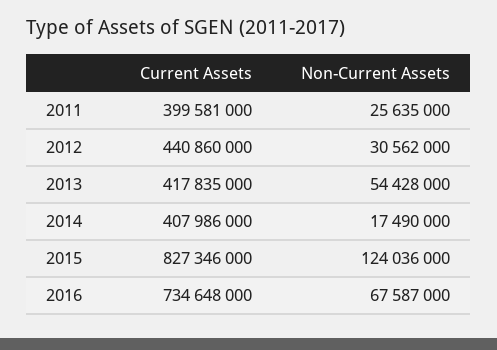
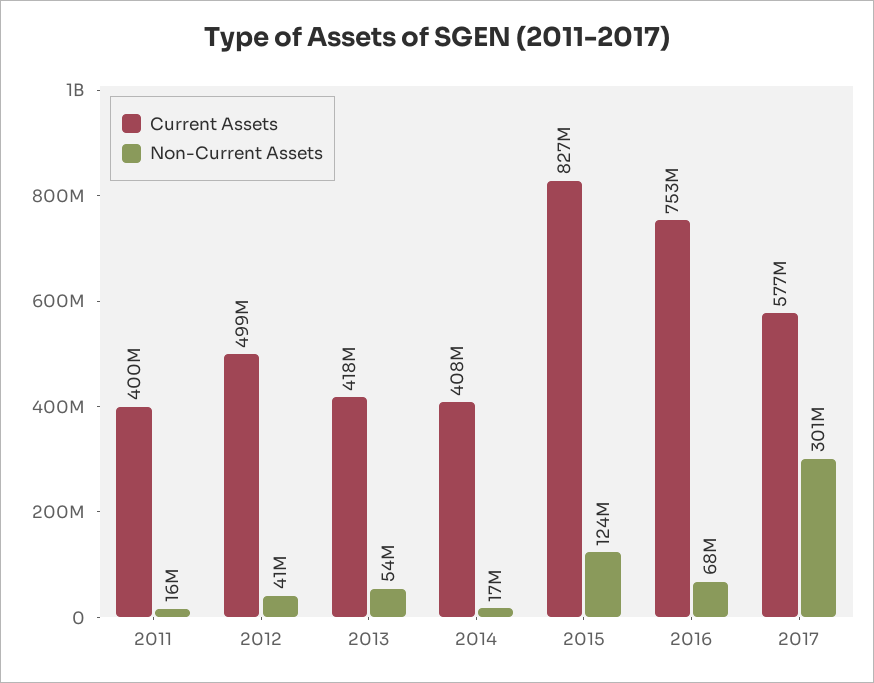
  {
    "Current Assets": {
      "2011": 399581000,
-     "2012": 440860000,
+     "2012": 499000000,
      "2013": 417835000,
      "2014": 407986000,
      "2015": 827346000,
-     "2016": 734648000
+     "2016": 753000000,
+     "2017": 577000000
    },
    "Non-Current Assets": {
-     "2011": 25635000,
+     "2011": 16000000,
-     "2012": 30562000,
+     "2012": 41000000,
      "2013": 54428000,
      "2014": 17490000,
      "2015": 124036000,
-     "2016": 67587000
+     "2016": 67587000,
+     "2017": 301000000
    }
  }

